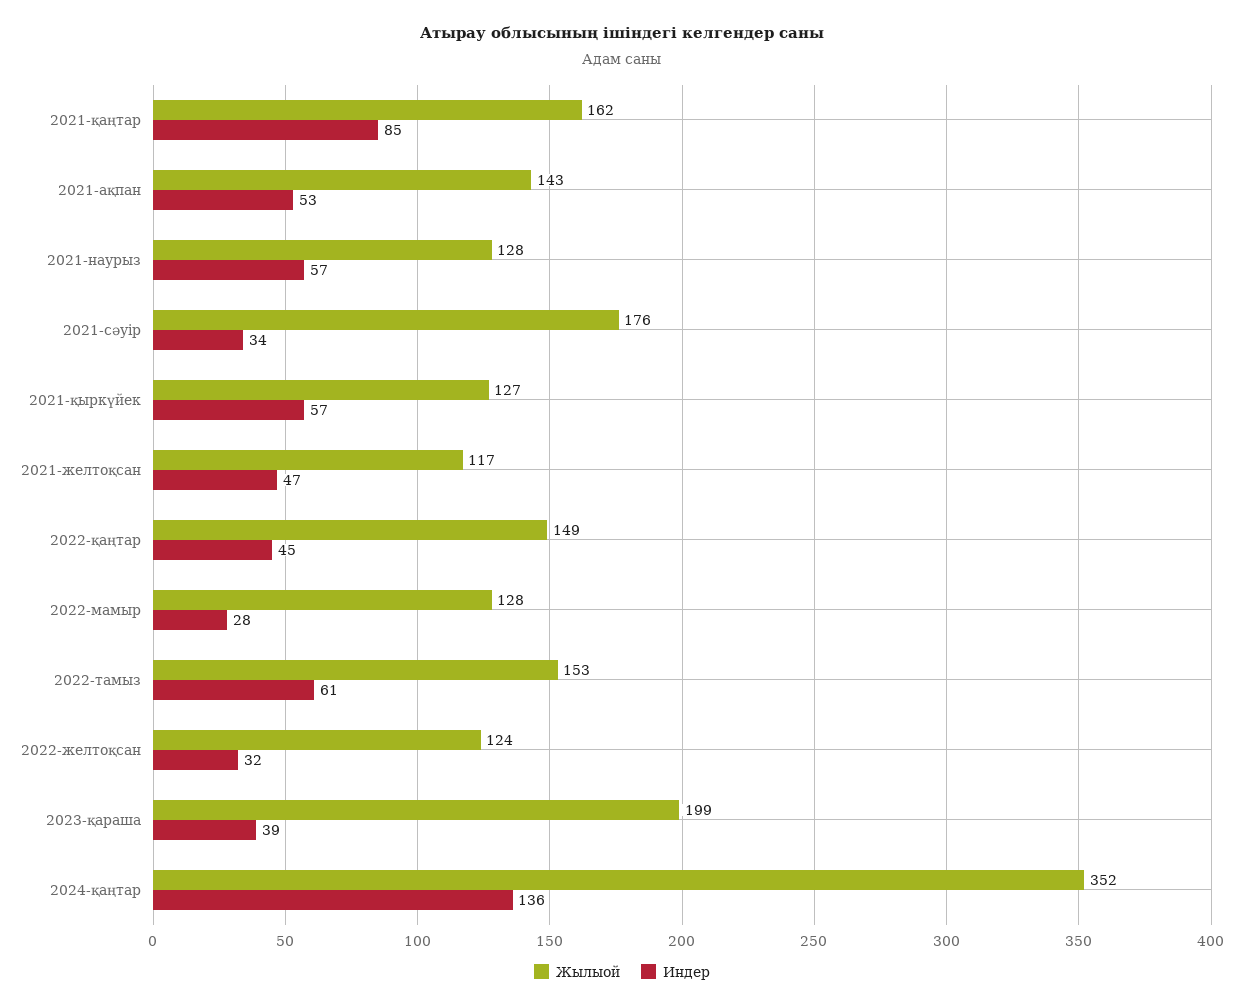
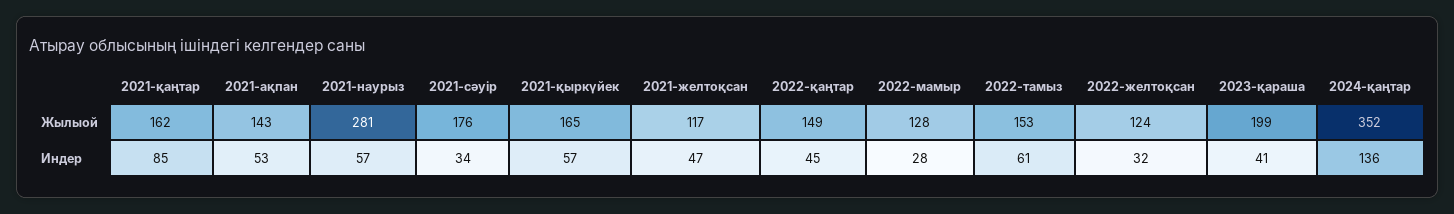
  {
    "Жылыой": {
      "2021-қаңтар": 162,
      "2021-ақпан": 143,
-     "2021-наурыз": 128,
+     "2021-наурыз": 281,
      "2021-сәуір": 176,
-     "2021-қыркүйек": 127,
+     "2021-қыркүйек": 165,
      "2021-желтоқсан": 117,
      "2022-қаңтар": 149,
      "2022-мамыр": 128,
      "2022-тамыз": 153,
      "2022-желтоқсан": 124,
      "2023-қараша": 199,
      "2024-қаңтар": 352
    },
    "Индер": {
      "2021-қаңтар": 85,
      "2021-ақпан": 53,
      "2021-наурыз": 57,
      "2021-сәуір": 34,
      "2021-қыркүйек": 57,
      "2021-желтоқсан": 47,
      "2022-қаңтар": 45,
      "2022-мамыр": 28,
      "2022-тамыз": 61,
      "2022-желтоқсан": 32,
-     "2023-қараша": 39,
+     "2023-қараша": 41,
      "2024-қаңтар": 136
    }
  }

